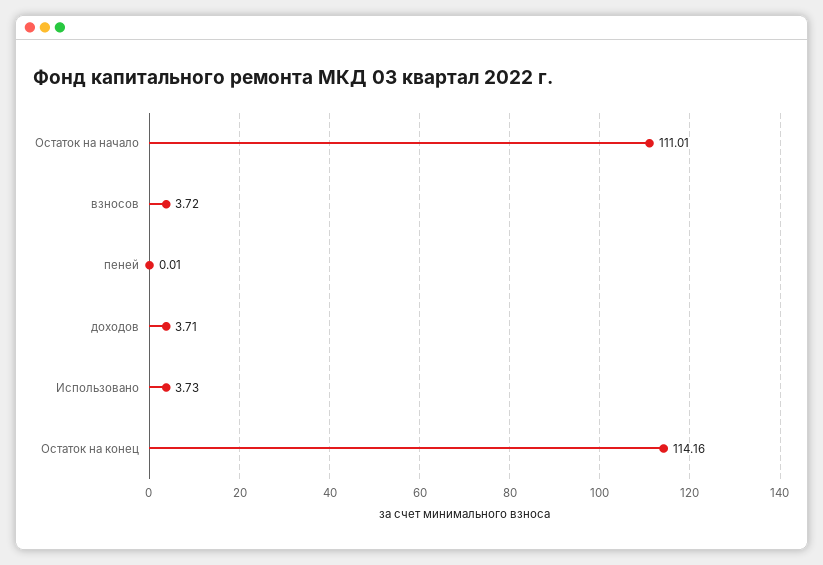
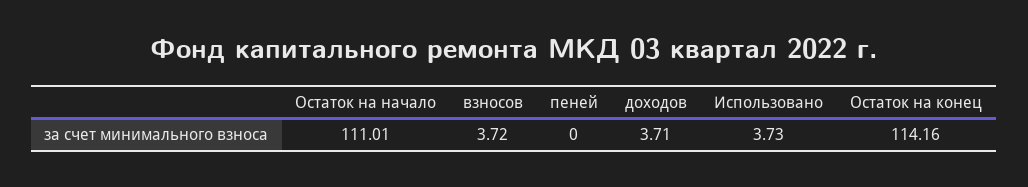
  {
    "Остаток на начало": 111.01,
    "взносов": 3.72,
-   "пеней": 0.01,
+   "пеней": 0,
    "доходов": 3.71,
    "Использовано": 3.73,
    "Остаток на конец": 114.16
  }

